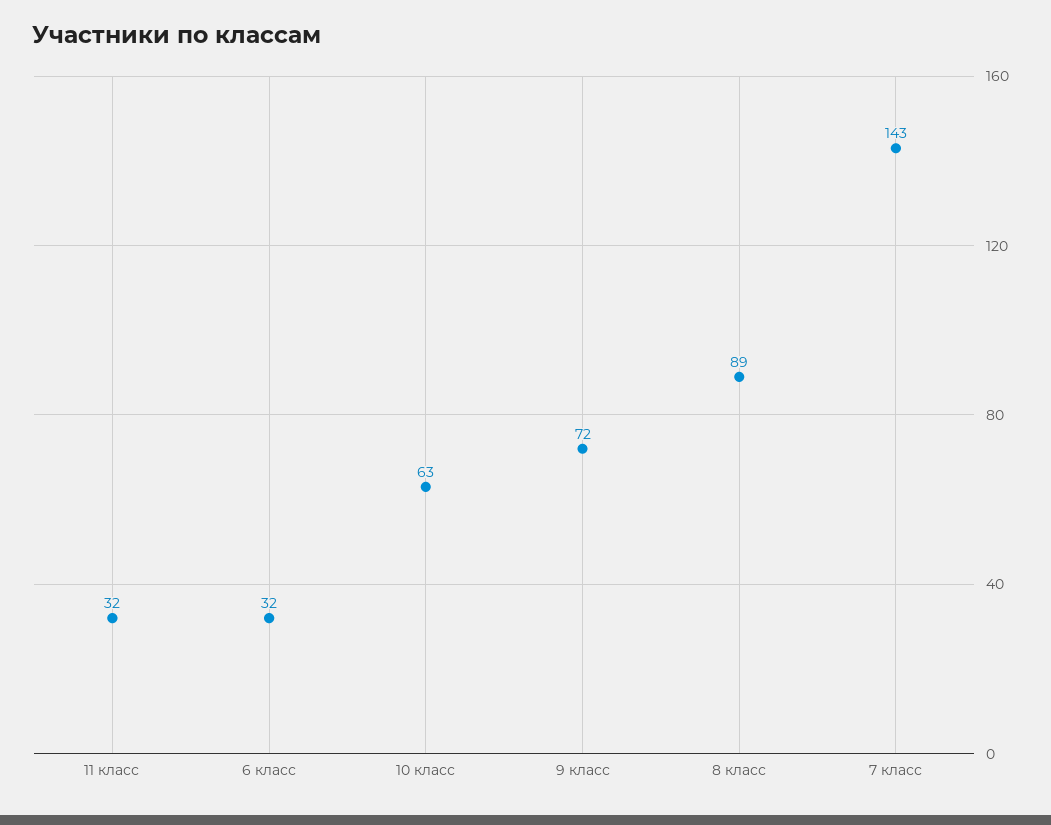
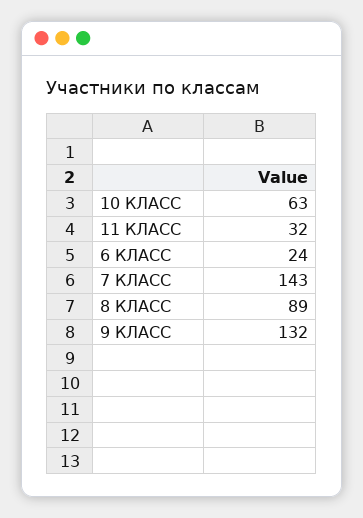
  {
    "11 класс": 32,
-   "6 класс": 32,
+   "6 класс": 24,
    "10 класс": 63,
-   "9 класс": 72,
+   "9 класс": 132,
    "8 класс": 89,
    "7 класс": 143
  }

